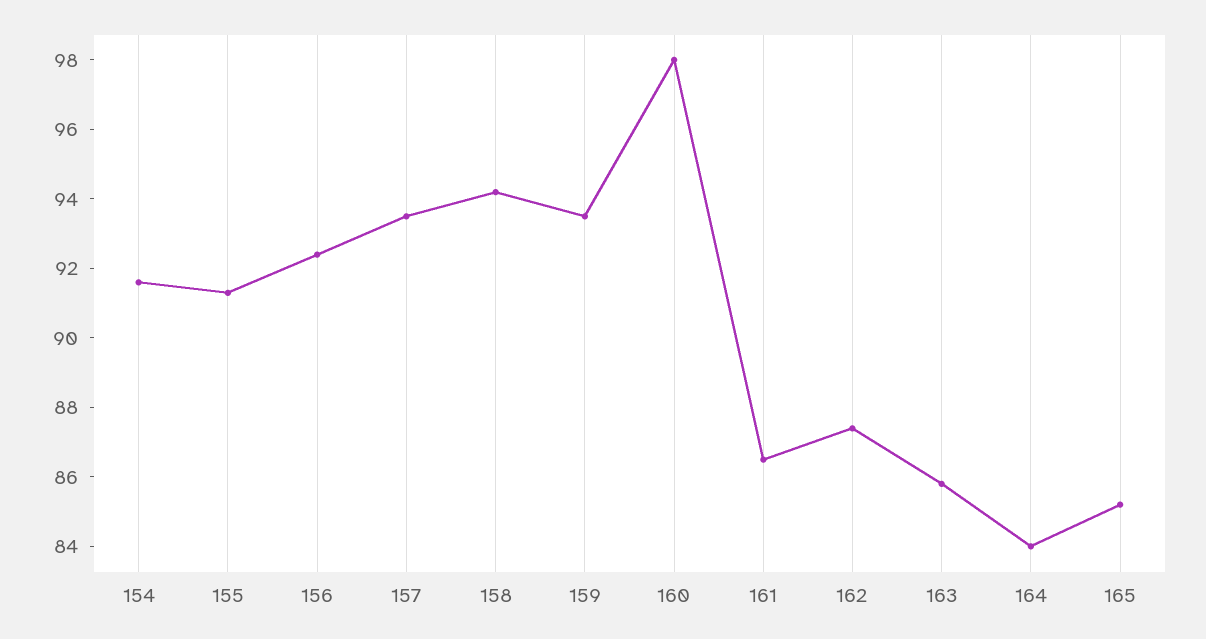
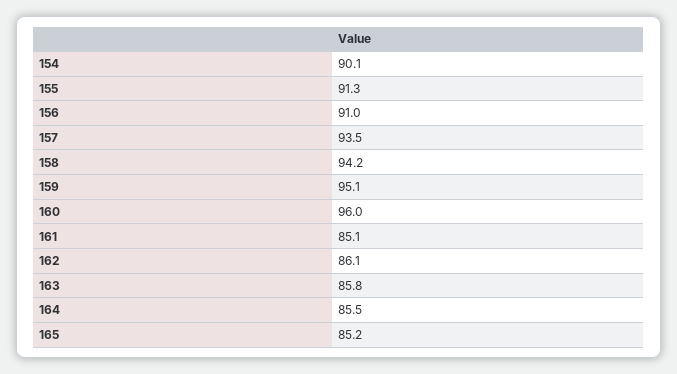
  {
-   "154": 91.5,
+   "154": 90.1,
    "155": 91.3,
-   "156": 92.5,
+   "156": 91,
    "157": 93.5,
    "158": 94.2,
-   "159": 93.5,
+   "159": 95.1,
-   "160": 98,
+   "160": 96,
-   "161": 86.5,
+   "161": 85.1,
-   "162": 87.5,
+   "162": 86.1,
    "163": 85.8,
-   "164": 84,
+   "164": 85.5,
    "165": 85.2
  }

